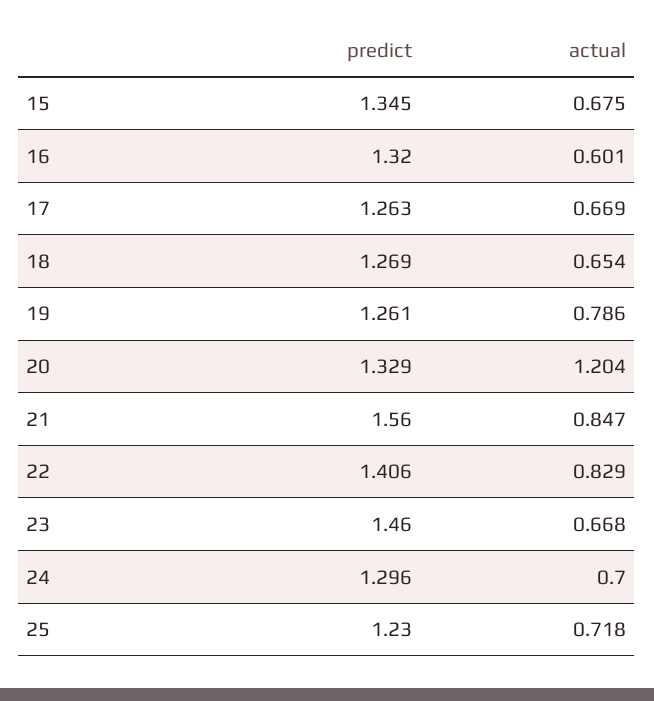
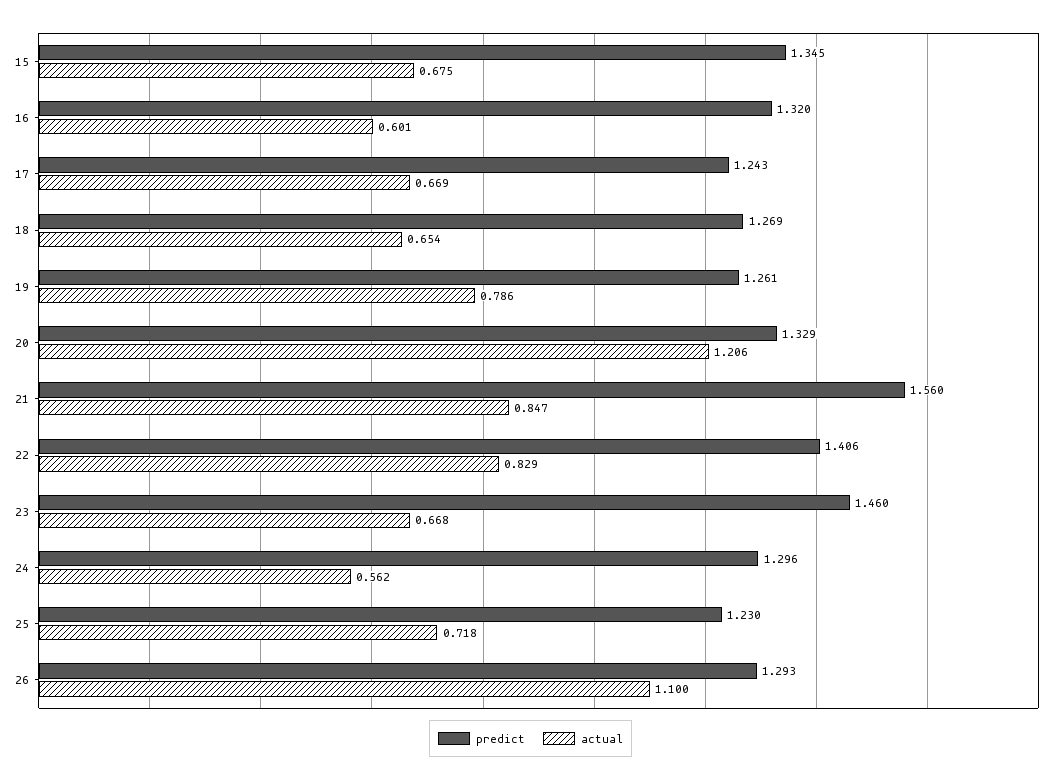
  {
    "predict": {
      "15": 1.345,
      "16": 1.32,
-     "17": 1.263,
+     "17": 1.243,
      "18": 1.269,
      "19": 1.261,
      "20": 1.329,
      "21": 1.56,
      "22": 1.406,
      "23": 1.46,
      "24": 1.296,
-     "25": 1.23
+     "25": 1.23,
+     "26": 1.293
    },
    "actual": {
      "15": 0.675,
      "16": 0.601,
      "17": 0.669,
      "18": 0.654,
      "19": 0.786,
-     "20": 1.204,
+     "20": 1.206,
      "21": 0.847,
      "22": 0.829,
      "23": 0.668,
-     "24": 0.7,
+     "24": 0.562,
-     "25": 0.718
+     "25": 0.718,
+     "26": 1.1
    }
  }

